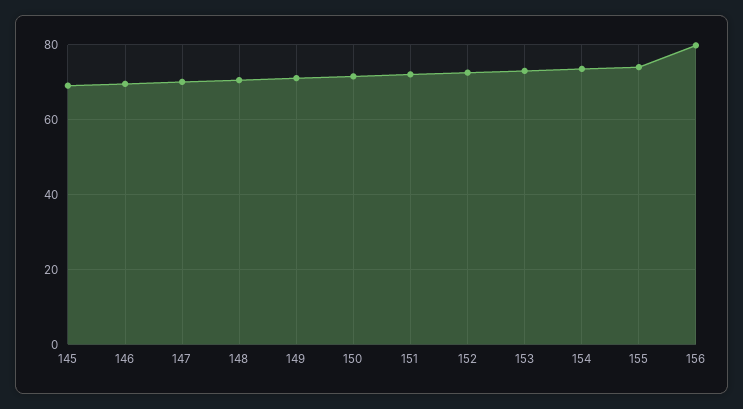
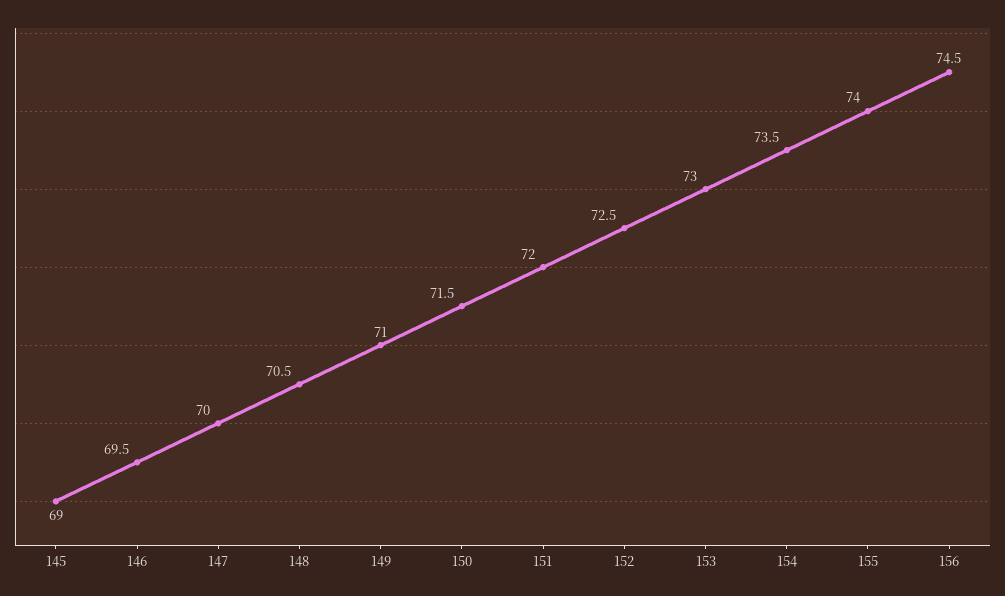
  {
    "145": 69,
    "146": 69.5,
    "147": 70,
    "148": 70.5,
    "149": 71,
    "150": 71.5,
    "151": 72,
    "152": 72.5,
    "153": 73,
    "154": 73.5,
    "155": 74,
-   "156": 80
+   "156": 74.5
  }

